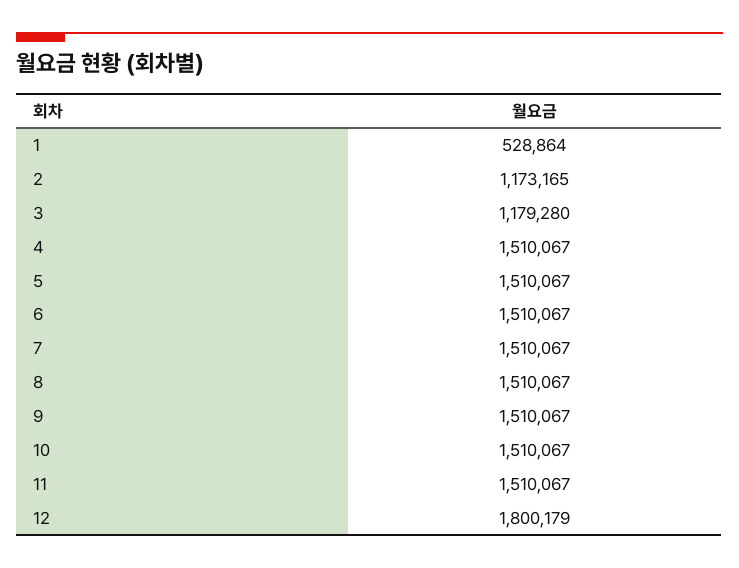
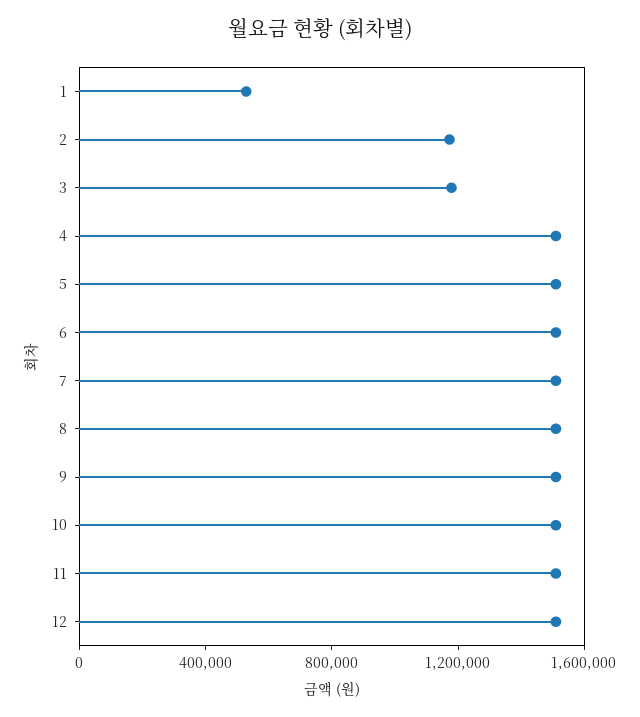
  {
    "1": 528864,
    "2": 1173165,
    "3": 1179280,
    "4": 1510067,
    "5": 1510067,
    "6": 1510067,
    "7": 1510067,
    "8": 1510067,
    "9": 1510067,
    "10": 1510067,
    "11": 1510067,
-   "12": 1800179
+   "12": 1500000
  }

